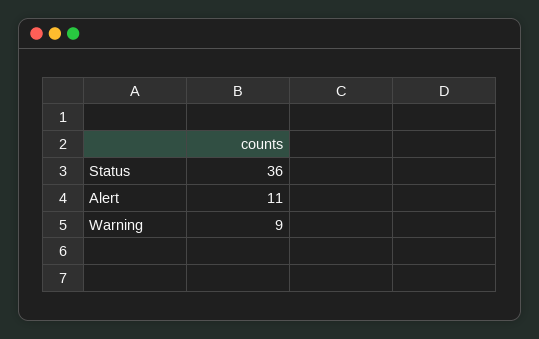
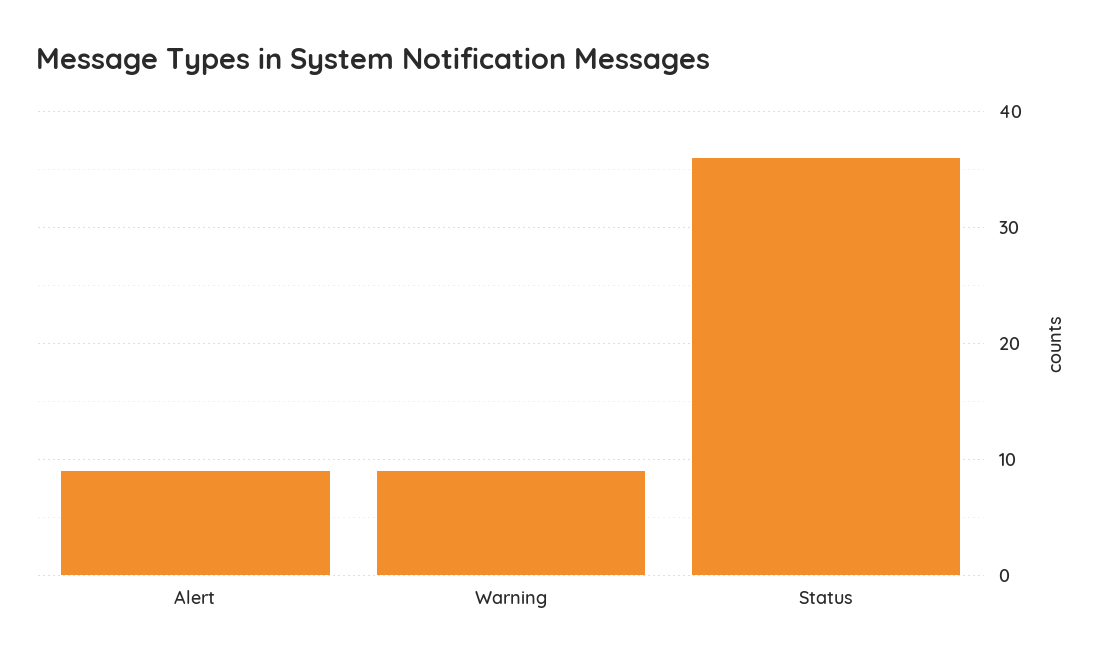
  {
    "Status": 36,
-   "Alert": 11,
+   "Alert": 9,
    "Warning": 9
  }

